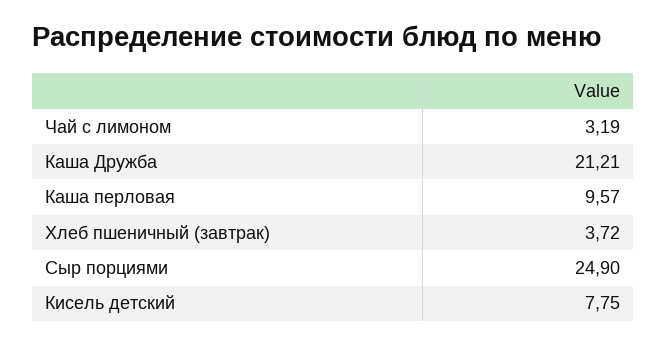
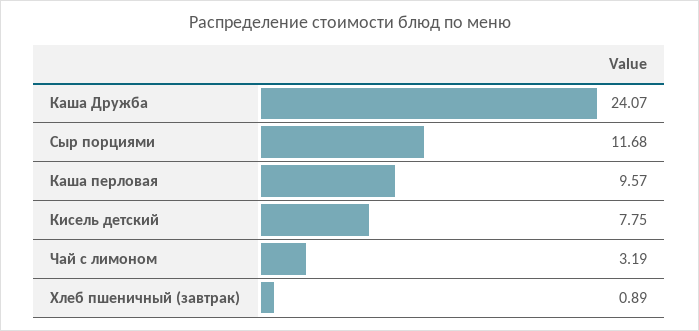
  {
    "Чай с лимоном": 3.19,
-   "Каша Дружба": 21.21,
+   "Каша Дружба": 24.07,
    "Каша перловая": 9.57,
-   "Хлеб пшеничный (завтрак)": 3.72,
+   "Хлеб пшеничный (завтрак)": 0.89,
-   "Сыр порциями": 24.9,
+   "Сыр порциями": 11.68,
    "Кисель детский": 7.75
  }

